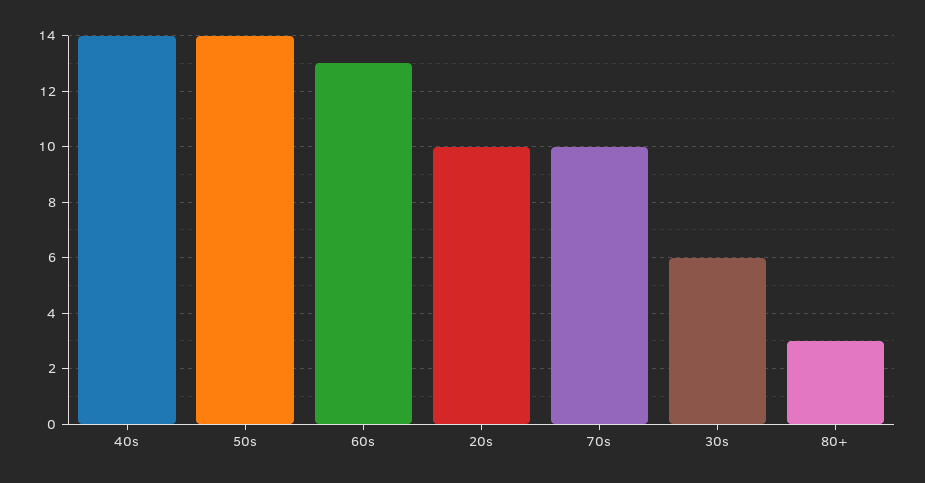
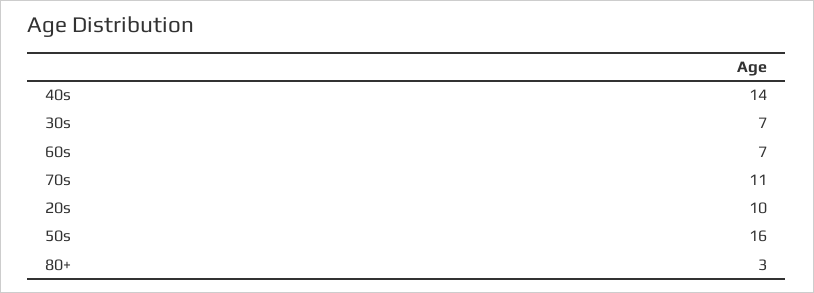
  {
    "40s": 14,
-   "50s": 14,
+   "50s": 16,
-   "60s": 13,
+   "60s": 7,
    "20s": 10,
-   "70s": 10,
+   "70s": 11,
-   "30s": 6,
+   "30s": 7,
    "80+": 3
  }

